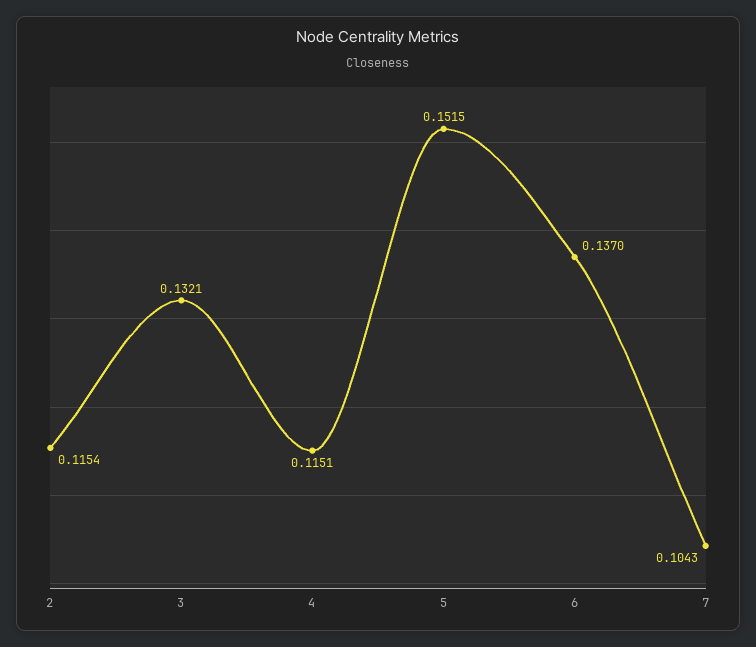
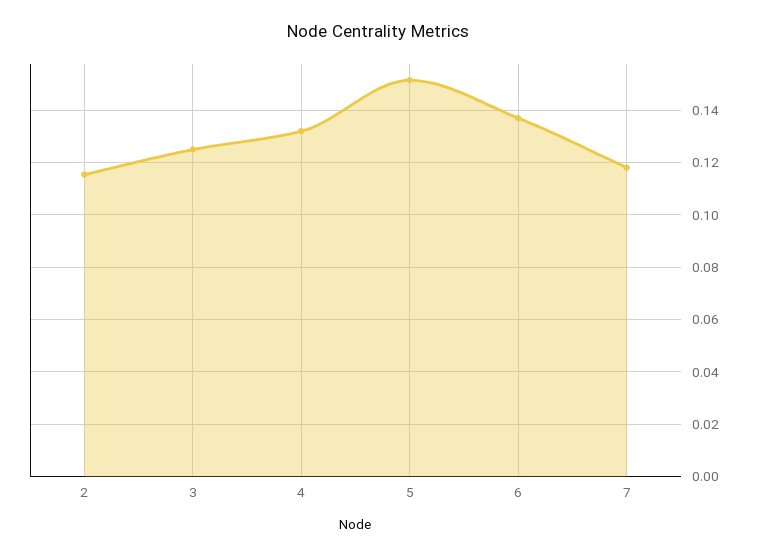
  {
    "2": 0.1154,
-   "3": 0.1321,
+   "3": 0.125,
-   "4": 0.1151,
+   "4": 0.1325,
    "5": 0.1515,
    "6": 0.137,
-   "7": 0.1043
+   "7": 0.1175
  }

